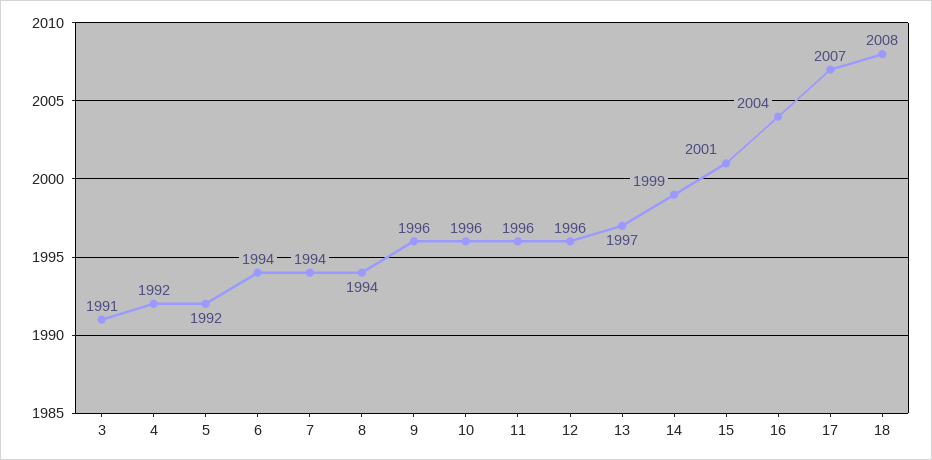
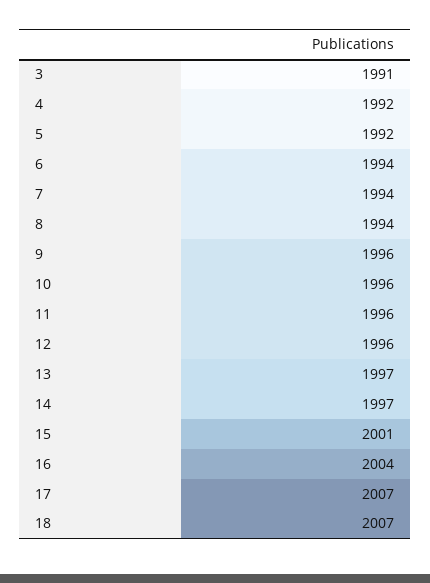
  {
    "3": 1991,
    "4": 1992,
    "5": 1992,
    "6": 1994,
    "7": 1994,
    "8": 1994,
    "9": 1996,
    "10": 1996,
    "11": 1996,
    "12": 1996,
    "13": 1997,
-   "14": 1999,
+   "14": 1997,
    "15": 2001,
    "16": 2004,
    "17": 2007,
-   "18": 2008
+   "18": 2007
  }

